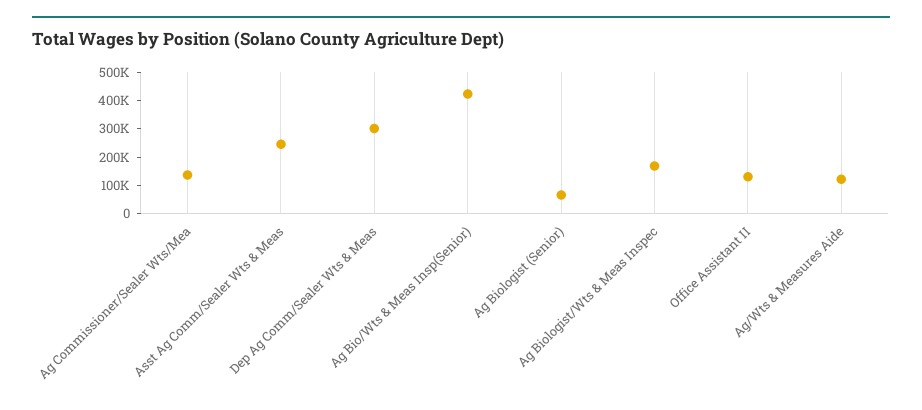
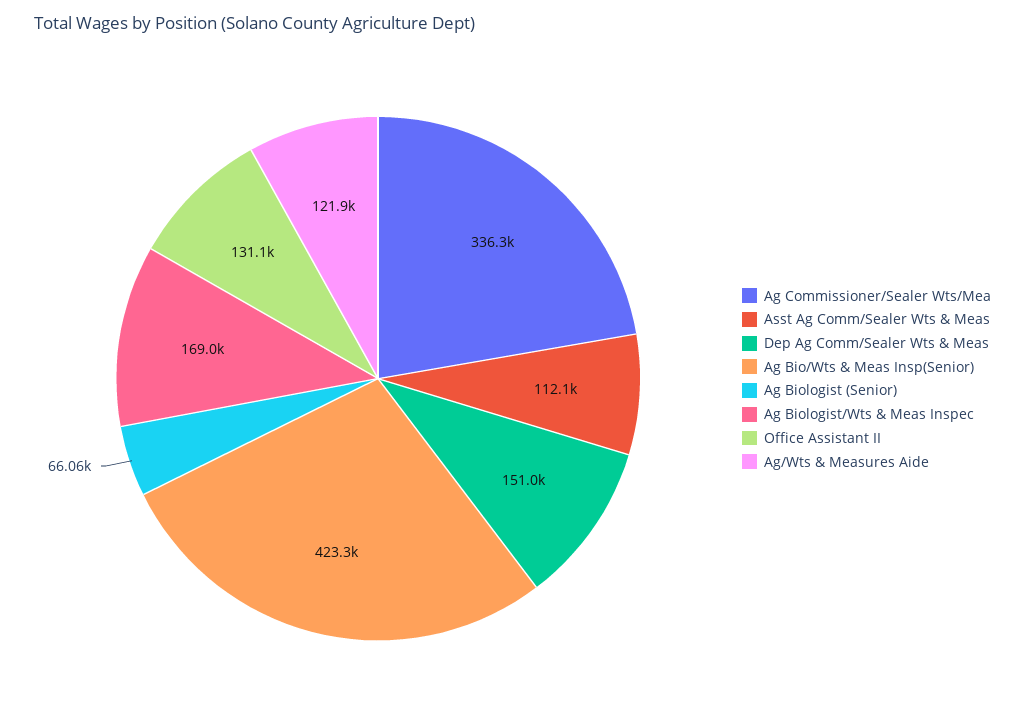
  {
-   "Ag Commissioner/Sealer Wts/Mea": 150000,
+   "Ag Commissioner/Sealer Wts/Mea": 336300,
-   "Asst Ag Comm/Sealer Wts & Meas": 250000,
+   "Asst Ag Comm/Sealer Wts & Meas": 112100,
-   "Dep Ag Comm/Sealer Wts & Meas": 300000,
+   "Dep Ag Comm/Sealer Wts & Meas": 151000,
    "Ag Bio/Wts & Meas Insp(Senior)": 423300,
    "Ag Biologist (Senior)": 66060,
    "Ag Biologist/Wts & Meas Inspec": 169000,
    "Office Assistant II": 131100,
    "Ag/Wts & Measures Aide": 121900
  }

